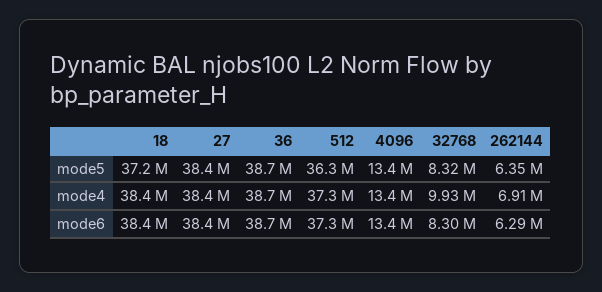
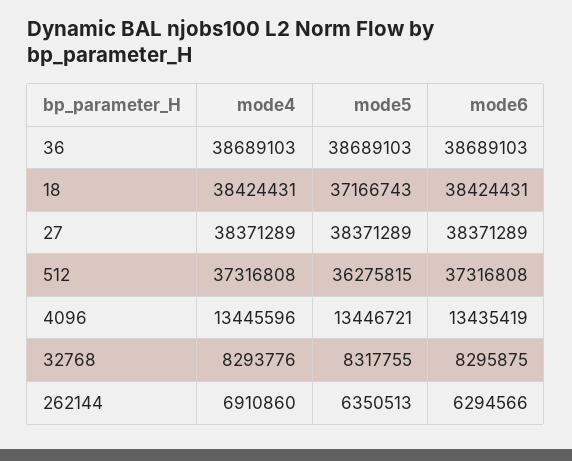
  {
    "18": {
      "mode5": 37166743,
      "mode4": 38424431,
      "mode6": 38424431
    },
    "27": {
      "mode5": 38371289,
      "mode4": 38371289,
      "mode6": 38371289
    },
    "36": {
      "mode5": 38689103,
      "mode4": 38689103,
      "mode6": 38689103
    },
    "512": {
      "mode5": 36275815,
      "mode4": 37316808,
      "mode6": 37316808
    },
    "4096": {
      "mode5": 13446721,
      "mode4": 13445596,
      "mode6": 13435419
    },
    "32768": {
      "mode5": 8317755,
-     "mode4": 9930000,
+     "mode4": 8293776,
      "mode6": 8295875
    },
    "262144": {
      "mode5": 6350513,
      "mode4": 6910860,
      "mode6": 6294566
    }
  }

